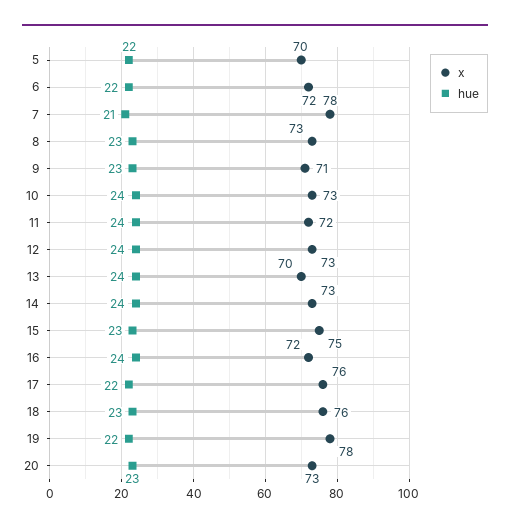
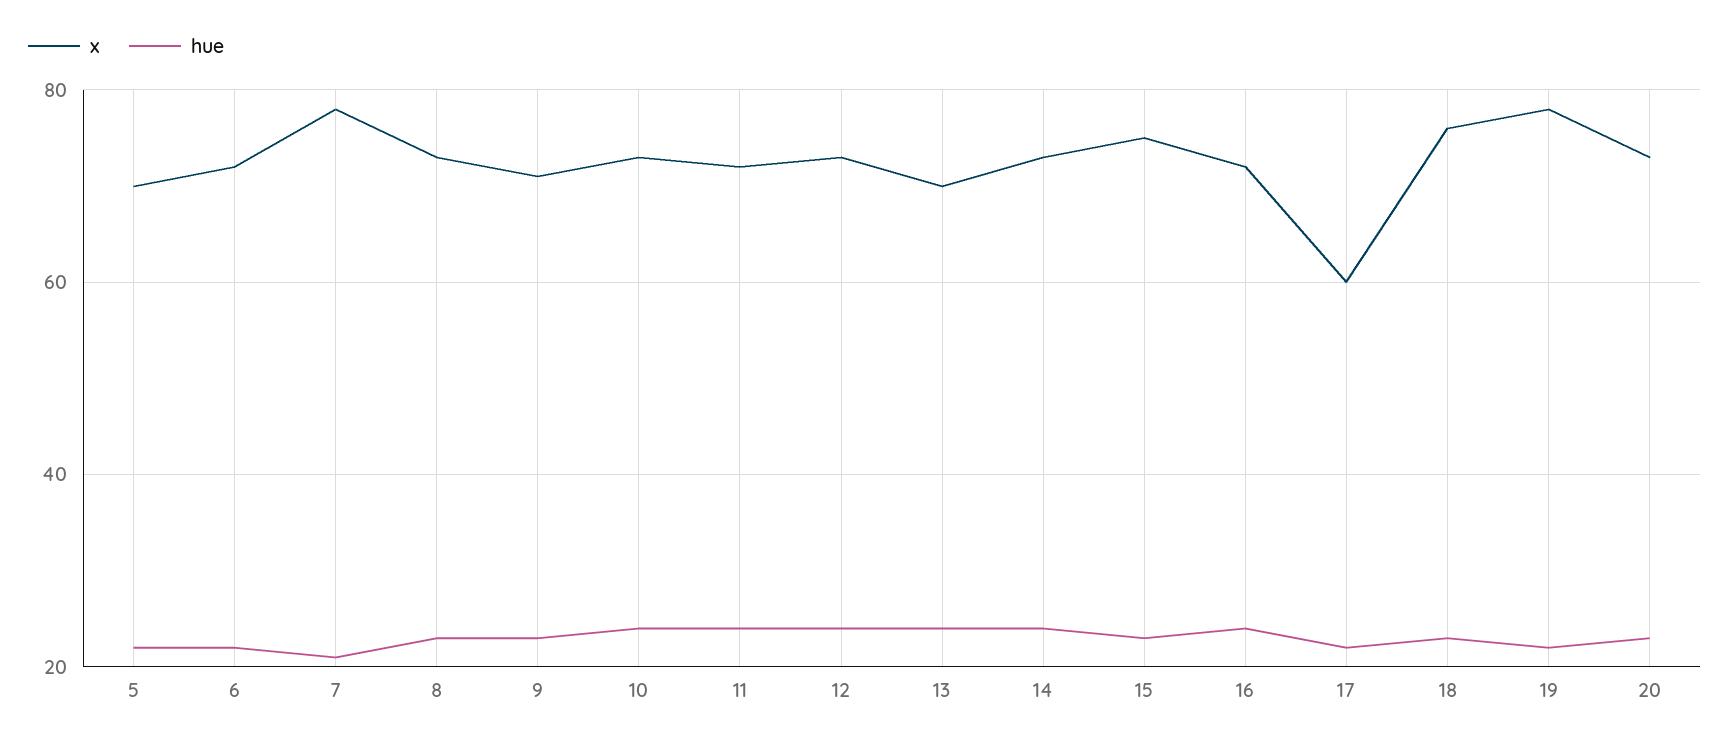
  {
    "x": {
      "5": 70,
      "6": 72,
      "7": 78,
      "8": 73,
      "9": 71,
      "10": 73,
      "11": 72,
      "12": 73,
      "13": 70,
      "14": 73,
      "15": 75,
      "16": 72,
-     "17": 76,
+     "17": 60,
      "18": 76,
      "19": 78,
      "20": 73
    },
    "hue": {
      "5": 22,
      "6": 22,
      "7": 21,
      "8": 23,
      "9": 23,
      "10": 24,
      "11": 24,
      "12": 24,
      "13": 24,
      "14": 24,
      "15": 23,
      "16": 24,
      "17": 22,
      "18": 23,
      "19": 22,
      "20": 23
    }
  }

